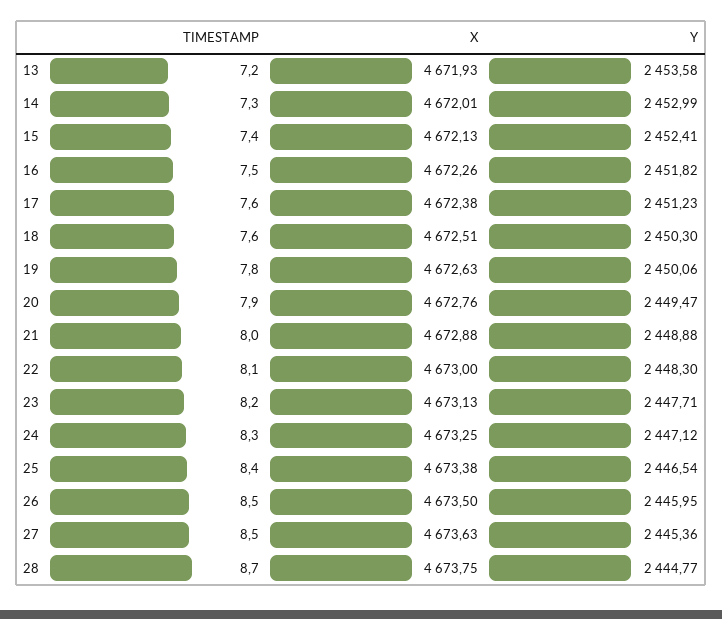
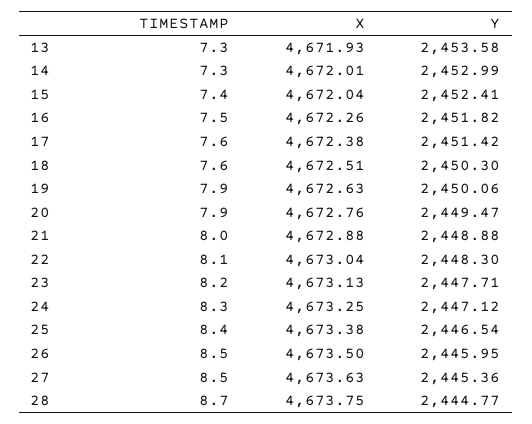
  {
    "TIMESTAMP": {
-     "13": 7.2,
+     "13": 7.3,
      "14": 7.3,
      "15": 7.4,
      "16": 7.5,
      "17": 7.6,
      "18": 7.6,
-     "19": 7.8,
+     "19": 7.9,
      "20": 7.9,
      "21": 8,
      "22": 8.1,
      "23": 8.2,
      "24": 8.3,
      "25": 8.4,
      "26": 8.5,
      "27": 8.5,
      "28": 8.7
    },
    "X": {
      "13": 4671.93,
      "14": 4672.01,
-     "15": 4672.13,
+     "15": 4672.04,
      "16": 4672.26,
      "17": 4672.38,
      "18": 4672.51,
      "19": 4672.63,
      "20": 4672.76,
      "21": 4672.88,
-     "22": 4673,
+     "22": 4673.04,
      "23": 4673.13,
      "24": 4673.25,
      "25": 4673.38,
      "26": 4673.5,
      "27": 4673.63,
      "28": 4673.75
    },
    "Y": {
      "13": 2453.58,
      "14": 2452.99,
      "15": 2452.41,
      "16": 2451.82,
-     "17": 2451.23,
+     "17": 2451.42,
      "18": 2450.3,
      "19": 2450.06,
      "20": 2449.47,
      "21": 2448.88,
      "22": 2448.3,
      "23": 2447.71,
      "24": 2447.12,
      "25": 2446.54,
      "26": 2445.95,
      "27": 2445.36,
      "28": 2444.77
    }
  }

